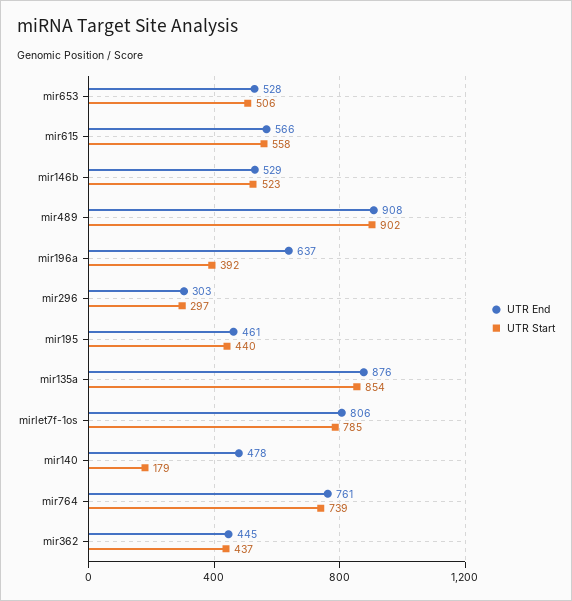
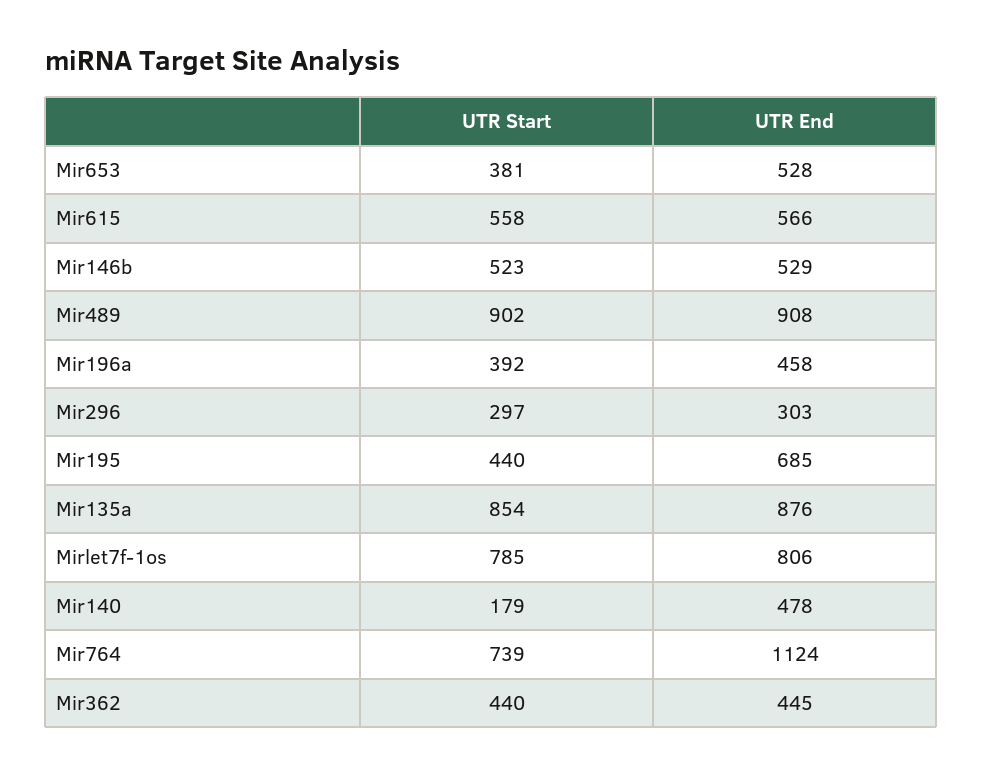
  {
    "UTR End": {
      "mir653": 528,
      "mir615": 566,
      "mir146b": 529,
      "mir489": 908,
-     "mir196a": 637,
+     "mir196a": 458,
      "mir296": 303,
-     "mir195": 461,
+     "mir195": 685,
      "mir135a": 876,
      "mirlet7f-1os": 806,
      "mir140": 478,
-     "mir764": 761,
+     "mir764": 1124,
      "mir362": 445
    },
    "UTR Start": {
-     "mir653": 506,
+     "mir653": 381,
      "mir615": 558,
      "mir146b": 523,
      "mir489": 902,
      "mir196a": 392,
      "mir296": 297,
      "mir195": 440,
      "mir135a": 854,
      "mirlet7f-1os": 785,
      "mir140": 179,
      "mir764": 739,
-     "mir362": 437
+     "mir362": 440
    }
  }

